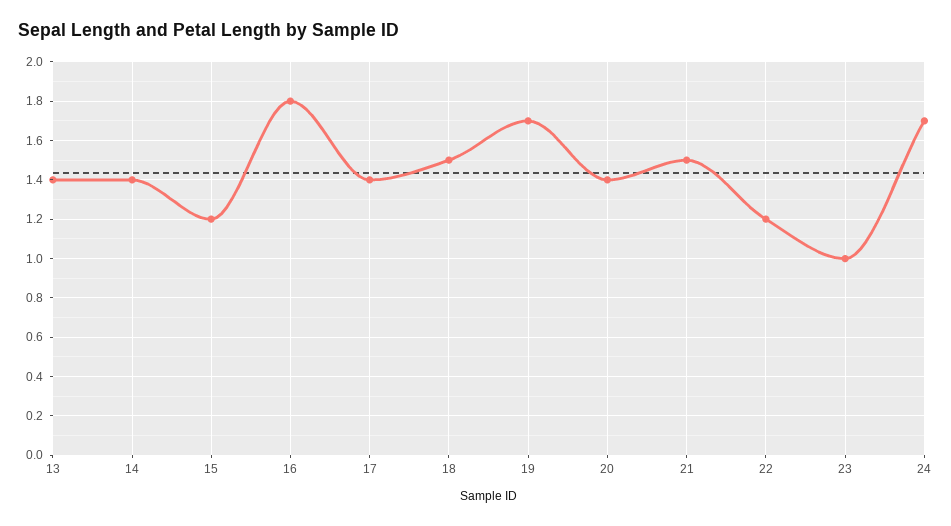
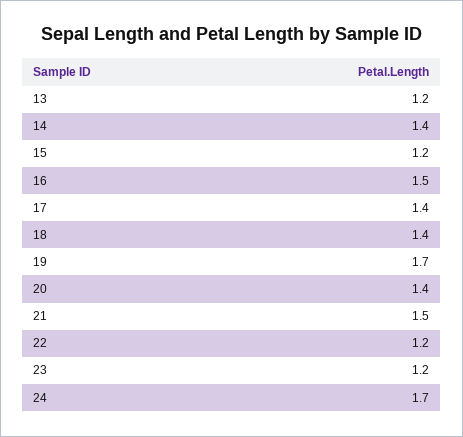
  {
-   "13": 1.4,
+   "13": 1.2,
    "14": 1.4,
    "15": 1.2,
-   "16": 1.8,
+   "16": 1.5,
    "17": 1.4,
-   "18": 1.5,
+   "18": 1.4,
    "19": 1.7,
    "20": 1.4,
    "21": 1.5,
    "22": 1.2,
-   "23": 1,
+   "23": 1.2,
    "24": 1.7
  }

